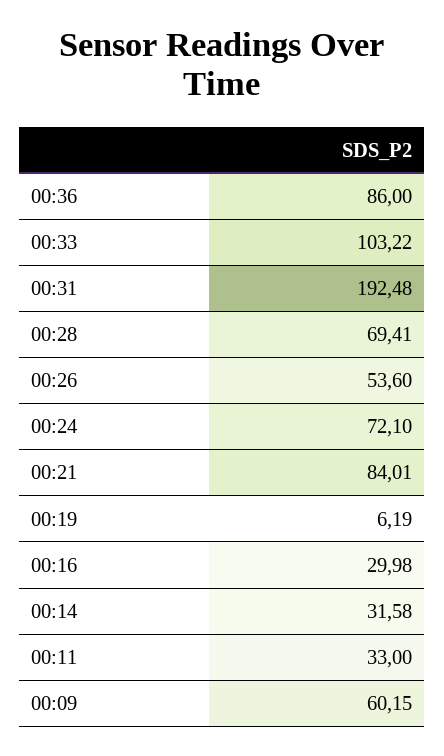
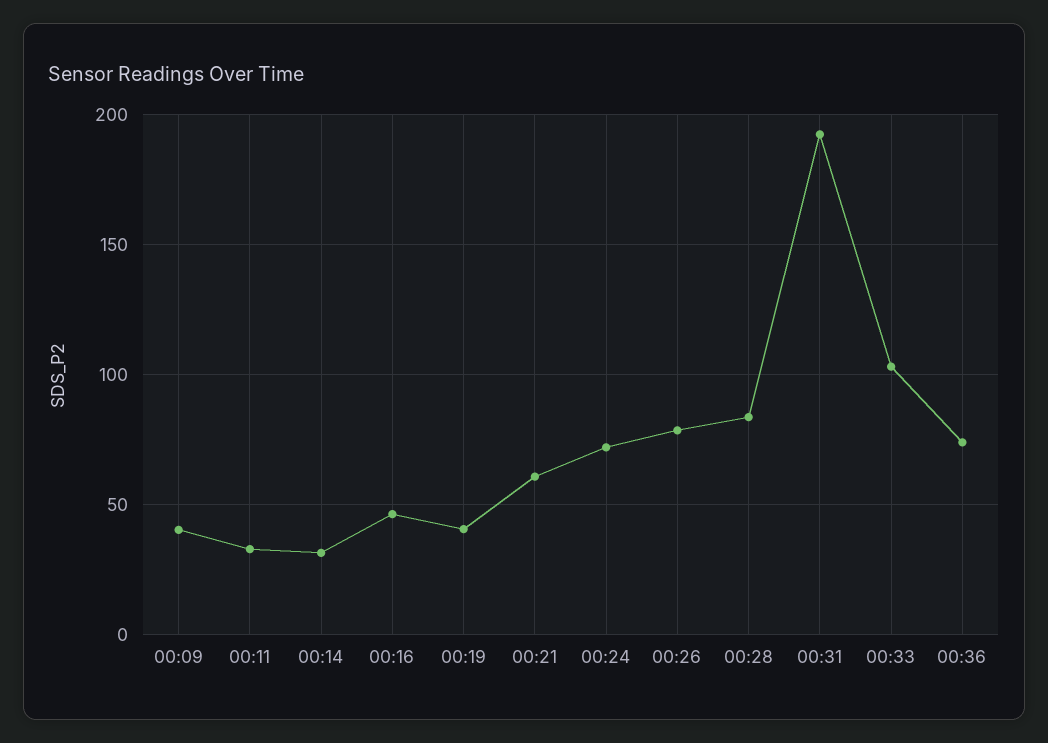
  {
-   "00:36": 86,
+   "00:36": 75,
    "00:33": 103.22,
    "00:31": 192.48,
-   "00:28": 69.41,
+   "00:28": 85,
-   "00:26": 53.6,
+   "00:26": 80,
    "00:24": 72.1,
-   "00:21": 84.01,
+   "00:21": 60,
-   "00:19": 6.19,
+   "00:19": 40,
-   "00:16": 29.98,
+   "00:16": 45,
    "00:14": 31.58,
    "00:11": 33,
-   "00:09": 60.15
+   "00:09": 40
  }

